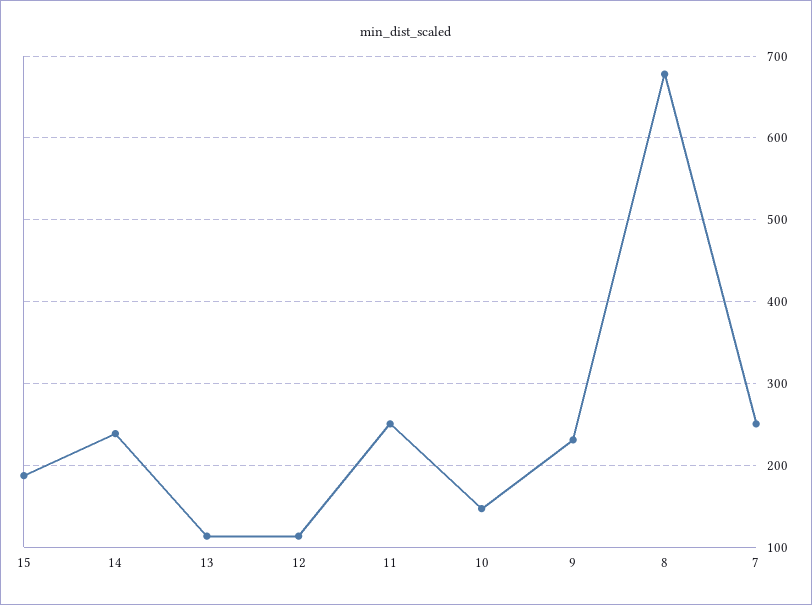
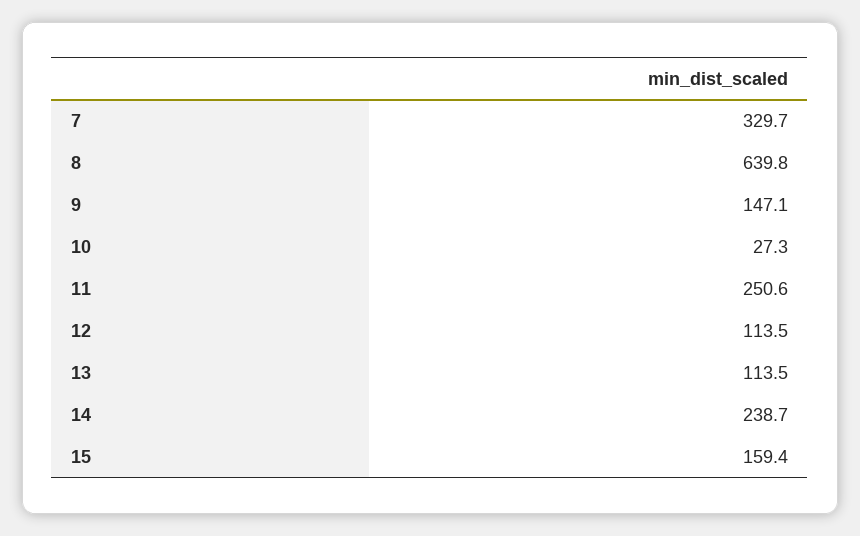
  {
-   "15": 190,
+   "15": 159.4,
    "14": 238.7,
    "13": 113.5,
    "12": 113.5,
    "11": 250.6,
-   "10": 150,
+   "10": 27.3,
-   "9": 230,
+   "9": 147.1,
-   "8": 680,
+   "8": 639.8,
-   "7": 250
+   "7": 329.7
  }

